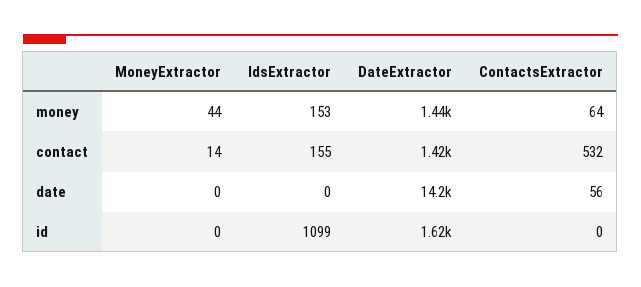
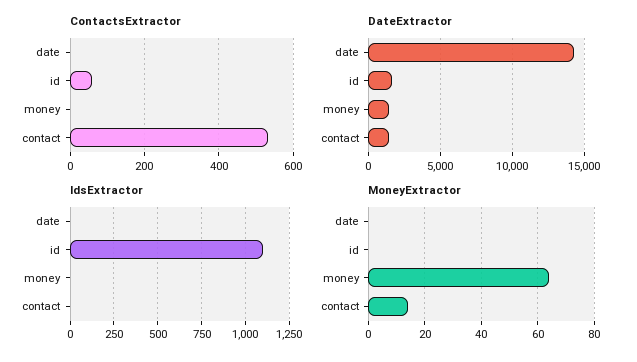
  {
    "MoneyExtractor": {
-     "money": 44,
+     "money": 65,
      "contact": 14,
      "date": 0,
      "id": 0
    },
    "IdsExtractor": {
-     "money": 153,
+     "money": 0,
-     "contact": 155,
+     "contact": 0,
      "date": 0,
      "id": 1099
    },
    "DateExtractor": {
      "money": 1440,
      "contact": 1420,
      "date": 14200,
      "id": 1620
    },
    "ContactsExtractor": {
-     "money": 64,
+     "money": 0,
      "contact": 532,
-     "date": 56,
+     "date": 0,
-     "id": 0
+     "id": 60
    }
  }

